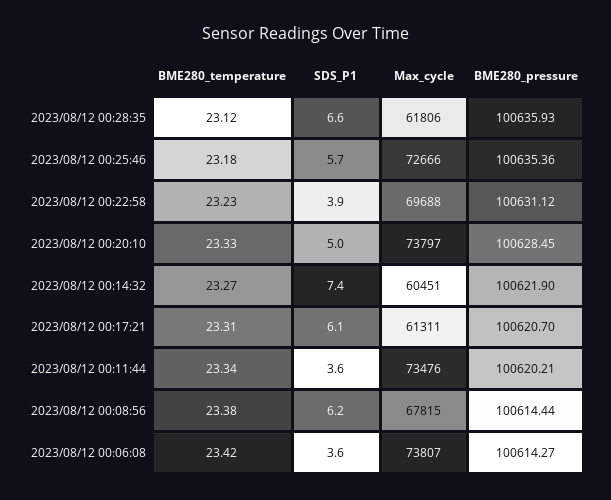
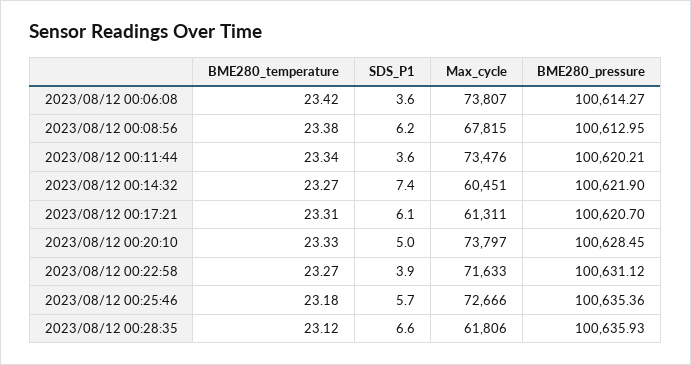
  {
    "BME280_temperature": {
      "2023/08/12 00:28:35": 23.12,
      "2023/08/12 00:25:46": 23.18,
-     "2023/08/12 00:22:58": 23.23,
+     "2023/08/12 00:22:58": 23.27,
      "2023/08/12 00:20:10": 23.33,
      "2023/08/12 00:14:32": 23.27,
      "2023/08/12 00:17:21": 23.31,
      "2023/08/12 00:11:44": 23.34,
      "2023/08/12 00:08:56": 23.38,
      "2023/08/12 00:06:08": 23.42
    },
    "SDS_P1": {
      "2023/08/12 00:28:35": 6.6,
      "2023/08/12 00:25:46": 5.7,
      "2023/08/12 00:22:58": 3.9,
      "2023/08/12 00:20:10": 5,
      "2023/08/12 00:14:32": 7.4,
      "2023/08/12 00:17:21": 6.1,
      "2023/08/12 00:11:44": 3.6,
      "2023/08/12 00:08:56": 6.2,
      "2023/08/12 00:06:08": 3.6
    },
    "Max_cycle": {
      "2023/08/12 00:28:35": 61806,
      "2023/08/12 00:25:46": 72666,
-     "2023/08/12 00:22:58": 69688,
+     "2023/08/12 00:22:58": 71633,
      "2023/08/12 00:20:10": 73797,
      "2023/08/12 00:14:32": 60451,
      "2023/08/12 00:17:21": 61311,
      "2023/08/12 00:11:44": 73476,
      "2023/08/12 00:08:56": 67815,
      "2023/08/12 00:06:08": 73807
    },
    "BME280_pressure": {
      "2023/08/12 00:28:35": 100635.93,
      "2023/08/12 00:25:46": 100635.36,
      "2023/08/12 00:22:58": 100631.12,
      "2023/08/12 00:20:10": 100628.45,
      "2023/08/12 00:14:32": 100621.9,
      "2023/08/12 00:17:21": 100620.7,
      "2023/08/12 00:11:44": 100620.21,
-     "2023/08/12 00:08:56": 100614.44,
+     "2023/08/12 00:08:56": 100612.95,
      "2023/08/12 00:06:08": 100614.27
    }
  }

